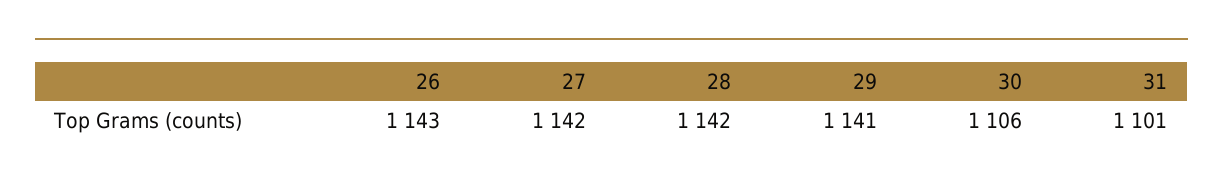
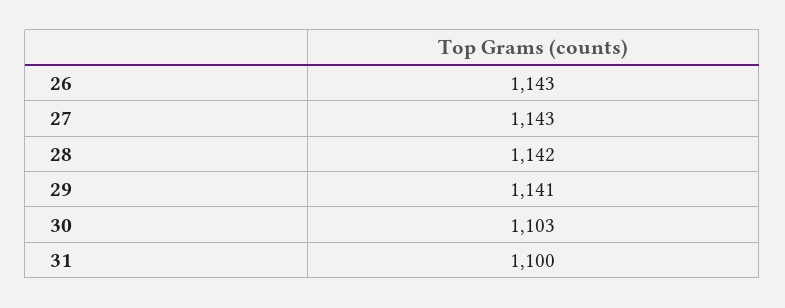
  {
    "26": 1143,
-   "27": 1142,
+   "27": 1143,
    "28": 1142,
    "29": 1141,
-   "30": 1106,
+   "30": 1103,
-   "31": 1101
+   "31": 1100
  }

